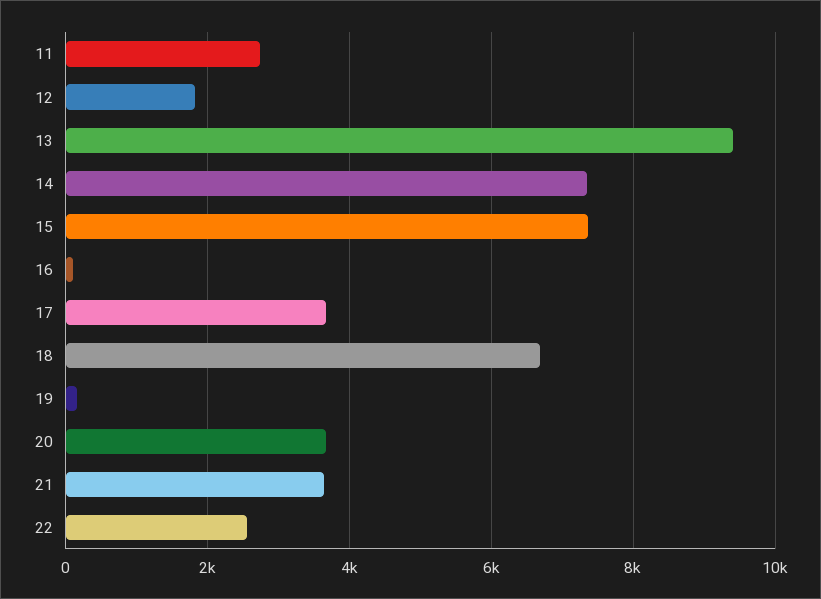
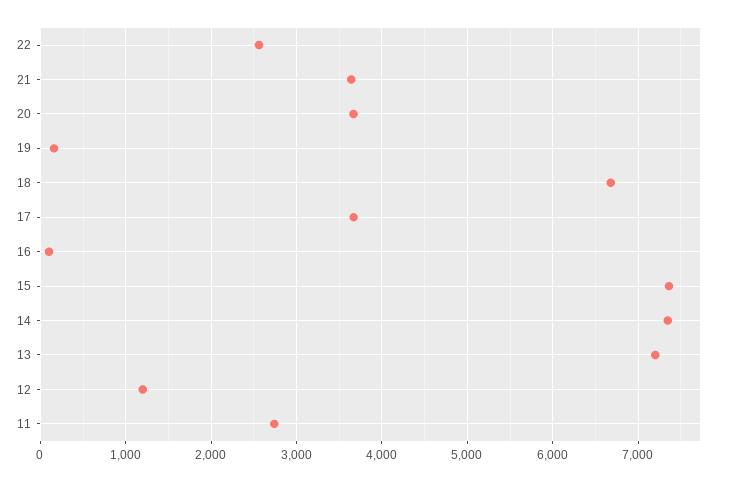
  {
    "11": 2700,
-   "12": 1800,
+   "12": 1200,
-   "13": 9400,
+   "13": 7200,
    "14": 7300,
    "15": 7400,
    "16": 100,
    "17": 3700,
    "18": 6700,
    "19": 200,
    "20": 3700,
    "21": 3600,
    "22": 2600
  }

